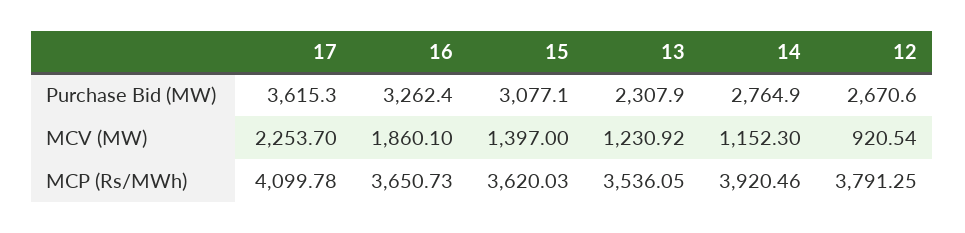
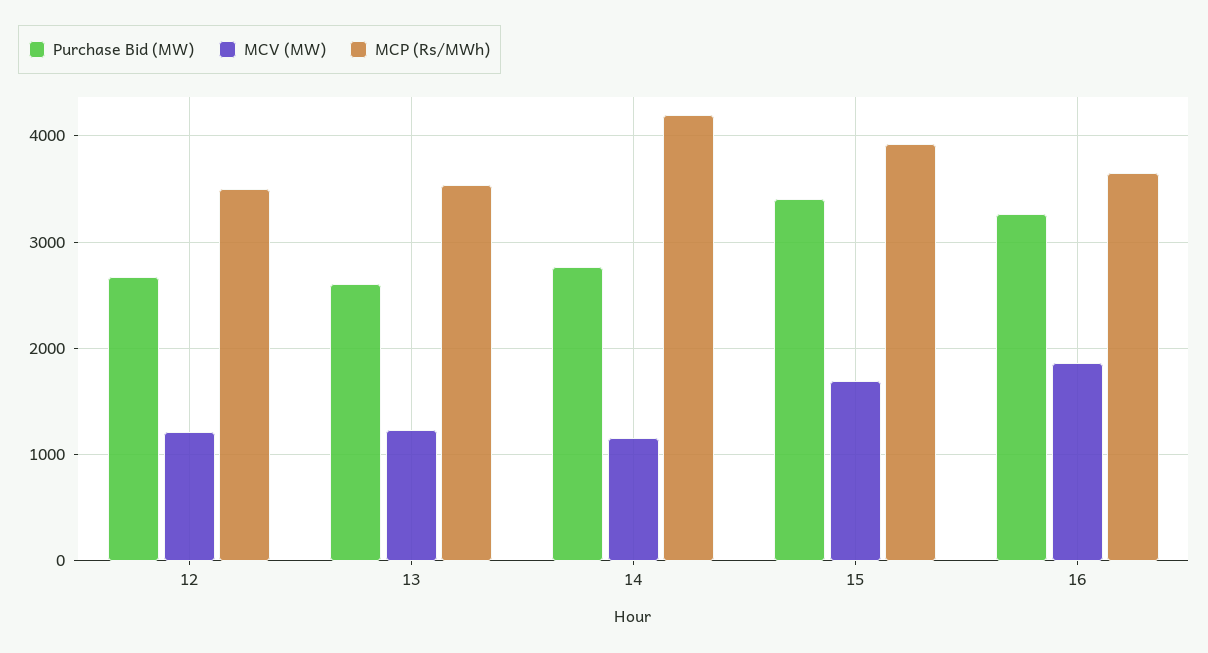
  {
    "Purchase Bid (MW)": {
-     "17": 3615.3,
      "16": 3262.4,
-     "15": 3077.1,
+     "15": 3400,
-     "13": 2307.9,
+     "13": 2600,
      "14": 2764.9,
      "12": 2670.6
    },
    "MCV (MW)": {
-     "17": 2253.7,
      "16": 1860.1,
-     "15": 1397,
+     "15": 1700,
      "13": 1230.92,
      "14": 1152.3,
-     "12": 920.54
+     "12": 1200
    },
    "MCP (Rs/MWh)": {
-     "17": 4099.78,
      "16": 3650.73,
-     "15": 3620.03,
+     "15": 3900,
      "13": 3536.05,
-     "14": 3920.46,
+     "14": 4200,
-     "12": 3791.25
+     "12": 3500
    }
  }

